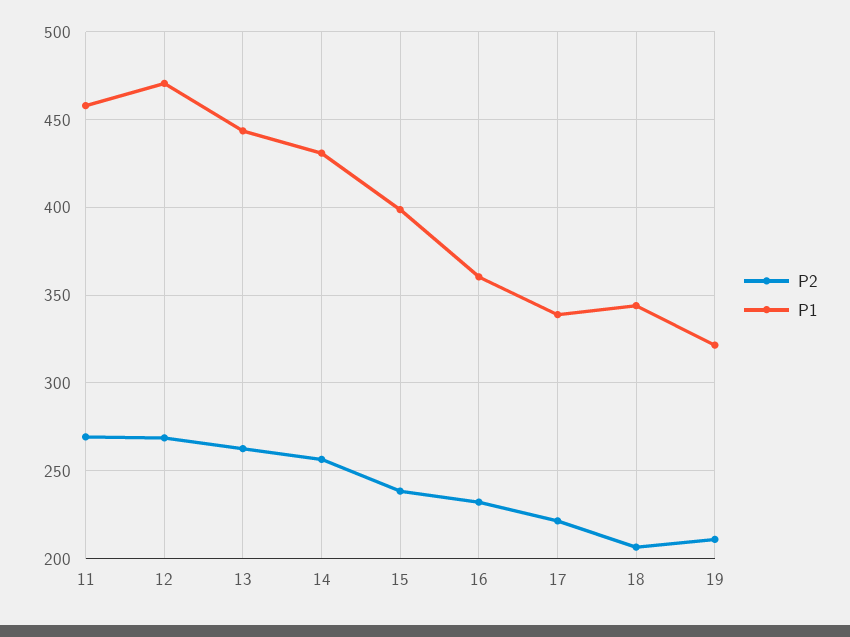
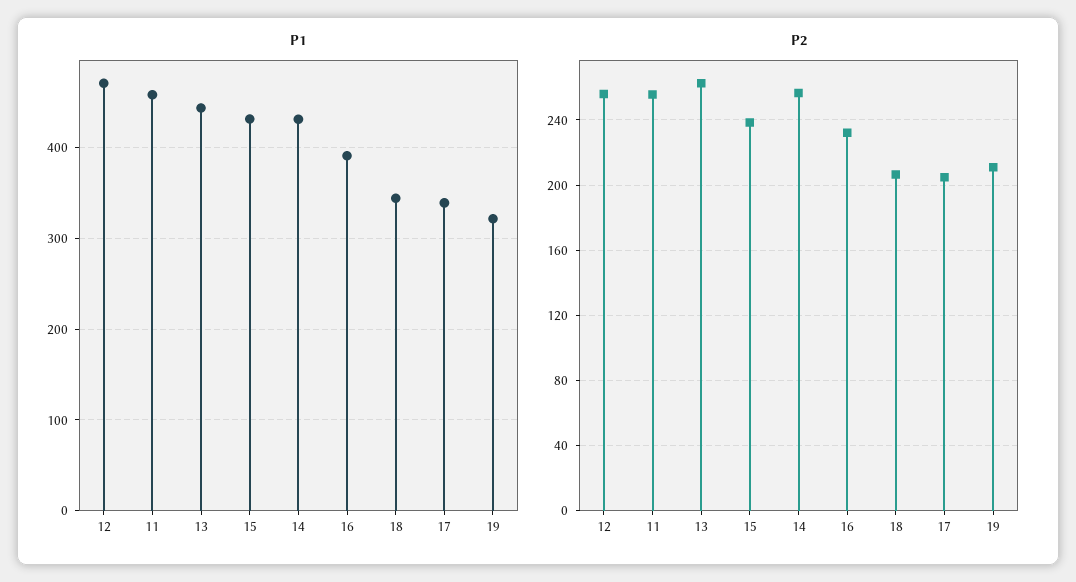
  {
    "P2": {
-     "11": 270,
+     "11": 255,
-     "12": 270,
+     "12": 255,
      "13": 265,
      "14": 255,
      "15": 240,
      "16": 230,
-     "17": 220,
+     "17": 205,
      "18": 205,
      "19": 210
    },
    "P1": {
      "11": 460,
      "12": 470,
      "13": 445,
      "14": 430,
-     "15": 400,
+     "15": 430,
-     "16": 360,
+     "16": 390,
      "17": 340,
      "18": 345,
      "19": 320
    }
  }

